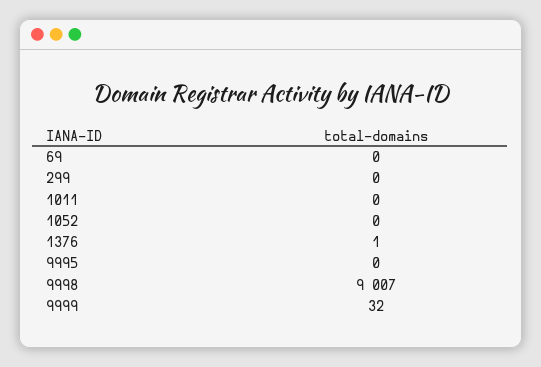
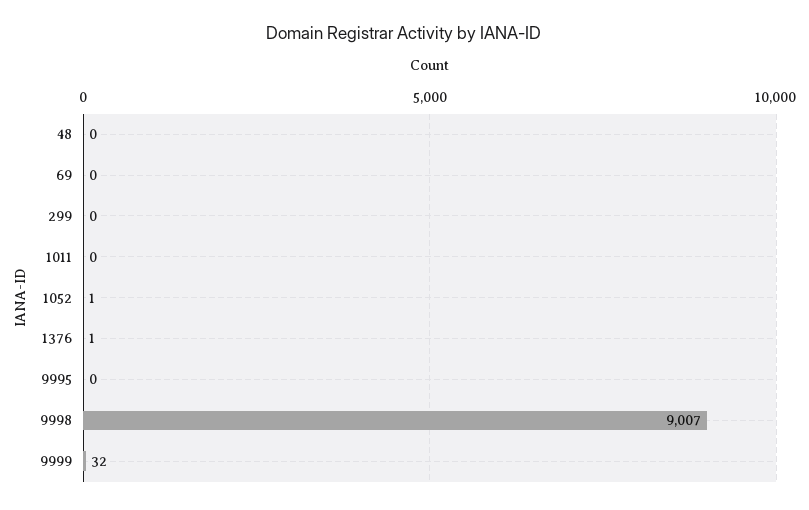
  {
    "69": 0,
    "299": 0,
    "1011": 0,
-   "1052": 0,
+   "1052": 1,
    "1376": 1,
    "9995": 0,
    "9998": 9007,
-   "9999": 32
+   "9999": 32,
+   "48": 0
  }

